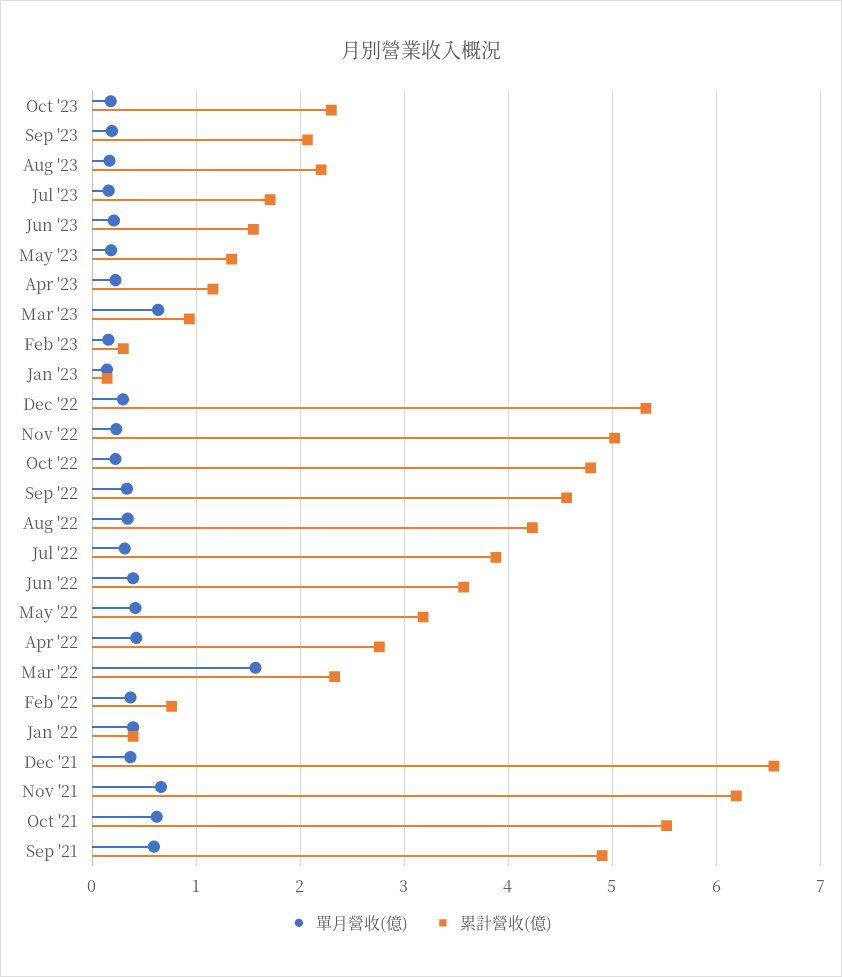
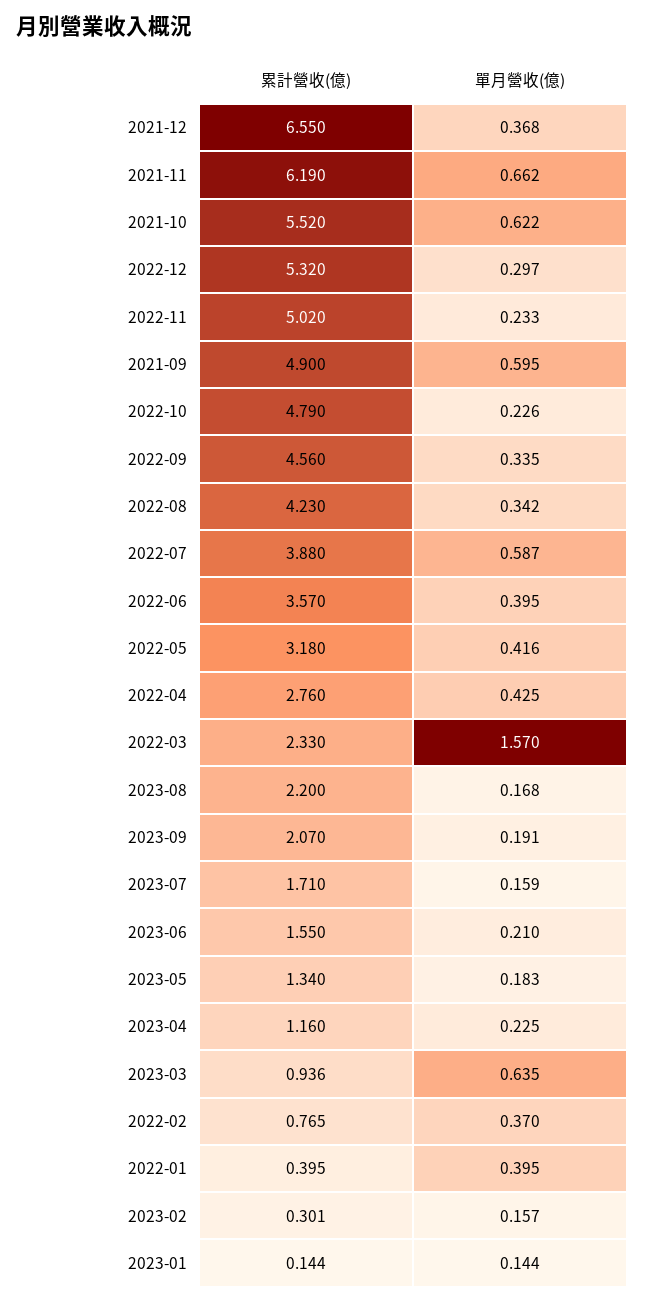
  {
    "單月營收(億)": {
-     "Oct '23": 0.2,
      "Sep '23": 0.191,
      "Aug '23": 0.168,
      "Jul '23": 0.159,
      "Jun '23": 0.21,
      "May '23": 0.183,
      "Apr '23": 0.225,
      "Mar '23": 0.635,
      "Feb '23": 0.157,
      "Jan '23": 0.144,
      "Dec '22": 0.297,
      "Nov '22": 0.233,
      "Oct '22": 0.226,
      "Sep '22": 0.335,
      "Aug '22": 0.342,
-     "Jul '22": 0.3,
+     "Jul '22": 0.587,
      "Jun '22": 0.395,
      "May '22": 0.416,
      "Apr '22": 0.425,
      "Mar '22": 1.57,
      "Feb '22": 0.37,
      "Jan '22": 0.395,
      "Dec '21": 0.368,
      "Nov '21": 0.662,
      "Oct '21": 0.622,
      "Sep '21": 0.595
    },
    "累計營收(億)": {
-     "Oct '23": 2.3,
      "Sep '23": 2.07,
      "Aug '23": 2.2,
      "Jul '23": 1.71,
      "Jun '23": 1.55,
      "May '23": 1.34,
      "Apr '23": 1.16,
      "Mar '23": 0.936,
      "Feb '23": 0.301,
      "Jan '23": 0.144,
      "Dec '22": 5.32,
      "Nov '22": 5.02,
      "Oct '22": 4.79,
      "Sep '22": 4.56,
      "Aug '22": 4.23,
      "Jul '22": 3.88,
      "Jun '22": 3.57,
      "May '22": 3.18,
      "Apr '22": 2.76,
      "Mar '22": 2.33,
      "Feb '22": 0.765,
      "Jan '22": 0.395,
      "Dec '21": 6.55,
      "Nov '21": 6.19,
      "Oct '21": 5.52,
      "Sep '21": 4.9
    }
  }

